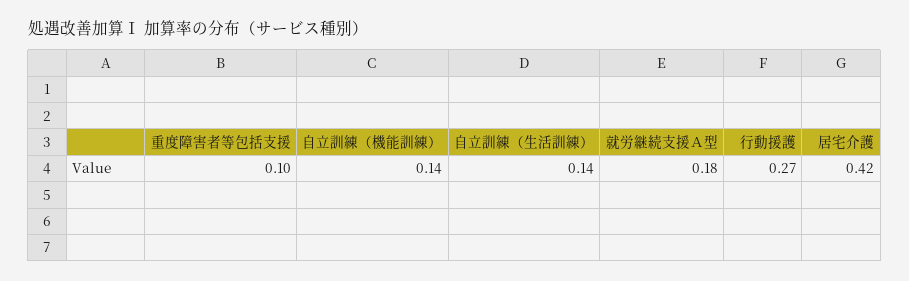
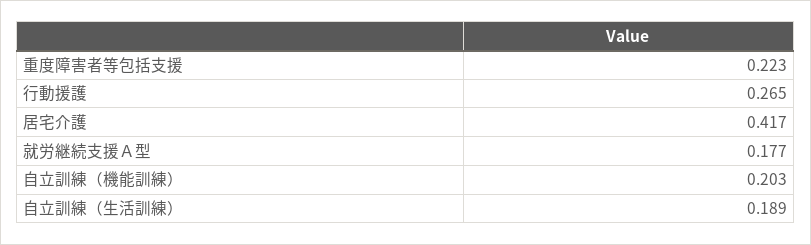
  {
-   "重度障害者等包括支援": 0.1,
+   "重度障害者等包括支援": 0.223,
-   "自立訓練（機能訓練）": 0.14,
+   "自立訓練（機能訓練）": 0.203,
-   "自立訓練（生活訓練）": 0.14,
+   "自立訓練（生活訓練）": 0.189,
    "就労継続支援Ａ型": 0.177,
    "行動援護": 0.265,
    "居宅介護": 0.417
  }

